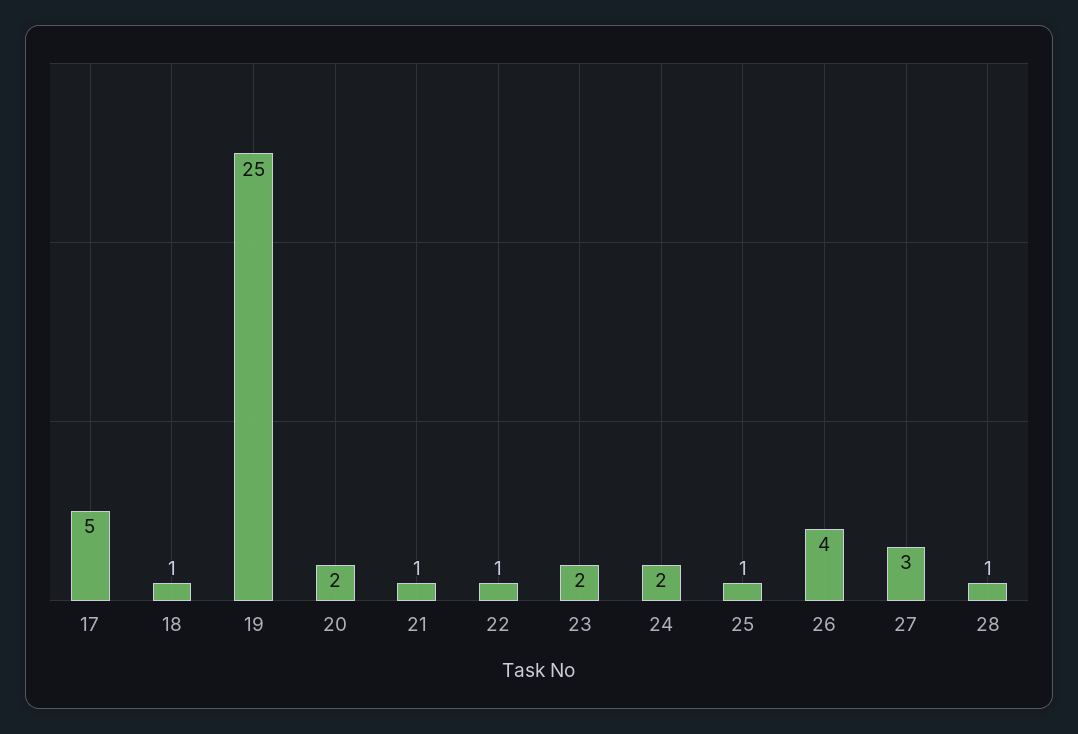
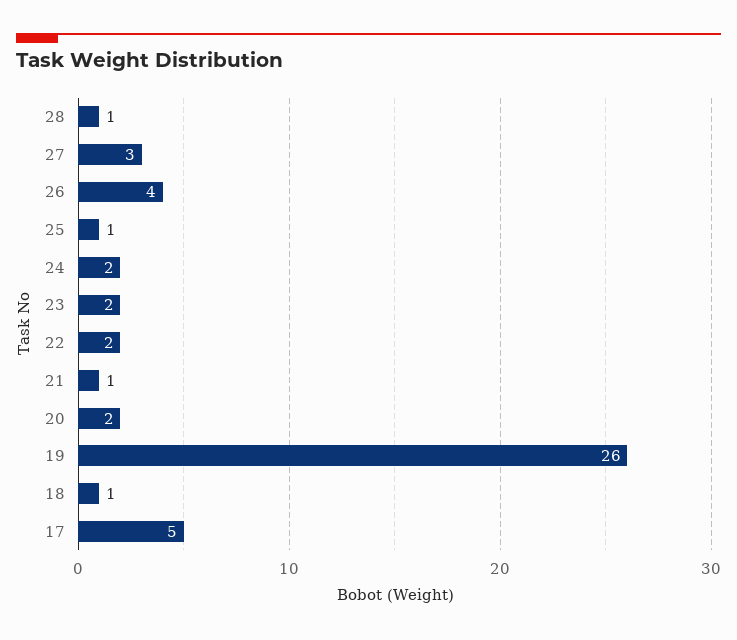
  {
    "17": 5,
    "18": 1,
-   "19": 25,
+   "19": 26,
    "20": 2,
    "21": 1,
-   "22": 1,
+   "22": 2,
    "23": 2,
    "24": 2,
    "25": 1,
    "26": 4,
    "27": 3,
    "28": 1
  }

